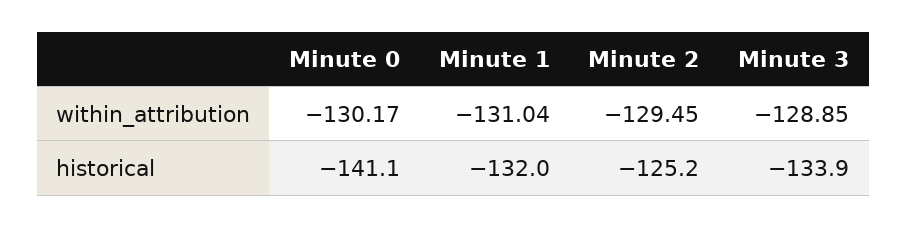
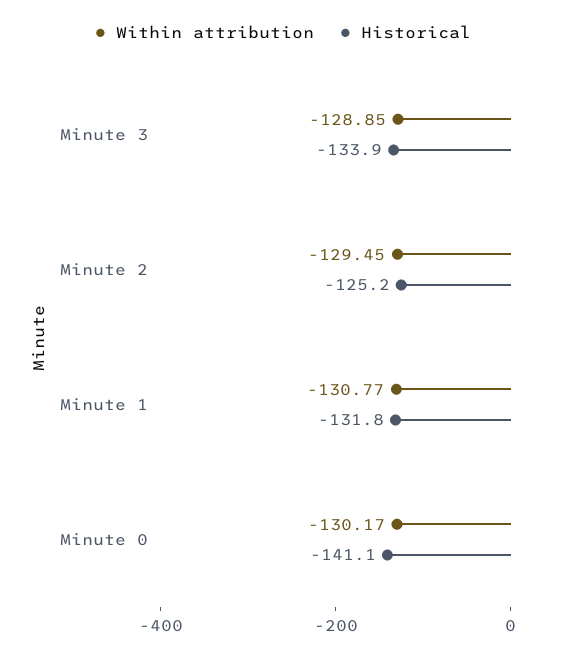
  {
    "within_attribution": {
      "Minute 0": -130.17,
-     "Minute 1": -131.04,
+     "Minute 1": -130.77,
      "Minute 2": -129.45,
      "Minute 3": -128.85
    },
    "historical": {
      "Minute 0": -141.1,
-     "Minute 1": -132,
+     "Minute 1": -131.8,
      "Minute 2": -125.2,
      "Minute 3": -133.9
    }
  }

